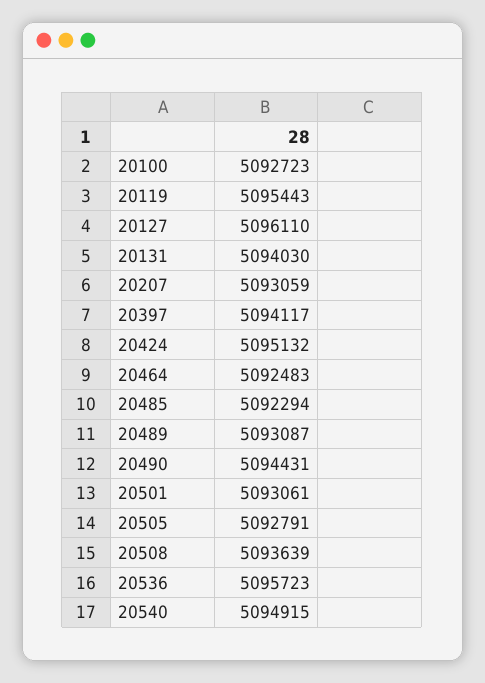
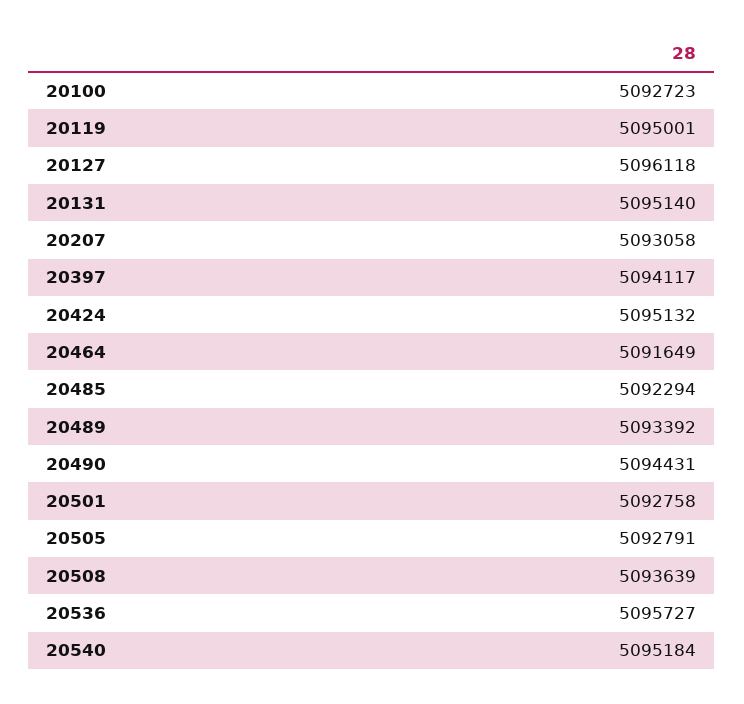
  {
    "20100": 5092723,
-   "20119": 5095443,
+   "20119": 5095001,
-   "20127": 5096110,
+   "20127": 5096118,
-   "20131": 5094030,
+   "20131": 5095140,
-   "20207": 5093059,
+   "20207": 5093058,
    "20397": 5094117,
    "20424": 5095132,
-   "20464": 5092483,
+   "20464": 5091649,
    "20485": 5092294,
-   "20489": 5093087,
+   "20489": 5093392,
    "20490": 5094431,
-   "20501": 5093061,
+   "20501": 5092758,
    "20505": 5092791,
    "20508": 5093639,
-   "20536": 5095723,
+   "20536": 5095727,
-   "20540": 5094915
+   "20540": 5095184
  }

